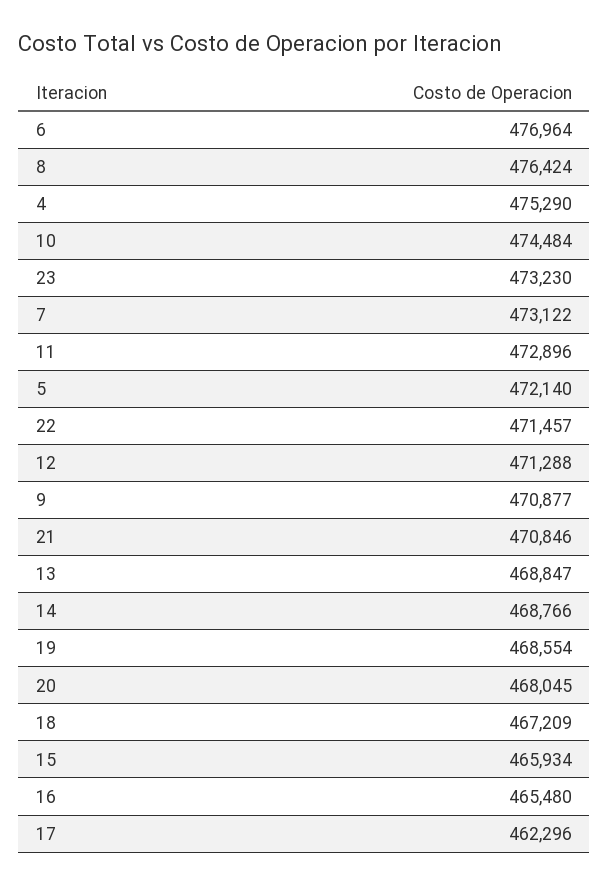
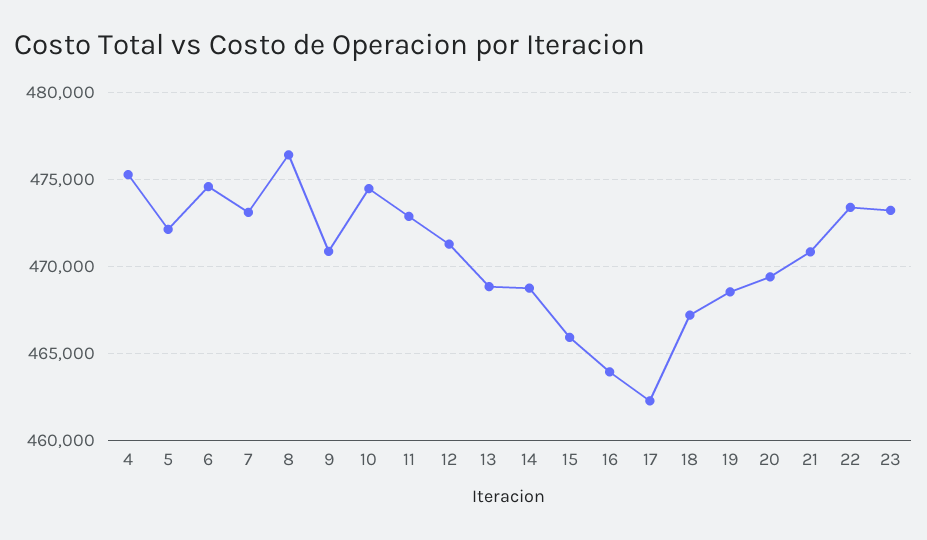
  {
-   "6": 476964,
+   "6": 474500,
    "8": 476424,
    "4": 475290,
    "10": 474484,
    "23": 473230,
    "7": 473122,
    "11": 472896,
    "5": 472140,
-   "22": 471457,
+   "22": 473500,
    "12": 471288,
    "9": 470877,
    "21": 470846,
    "13": 468847,
    "14": 468766,
    "19": 468554,
-   "20": 468045,
+   "20": 469500,
    "18": 467209,
    "15": 465934,
-   "16": 465480,
+   "16": 464000,
    "17": 462296
  }

